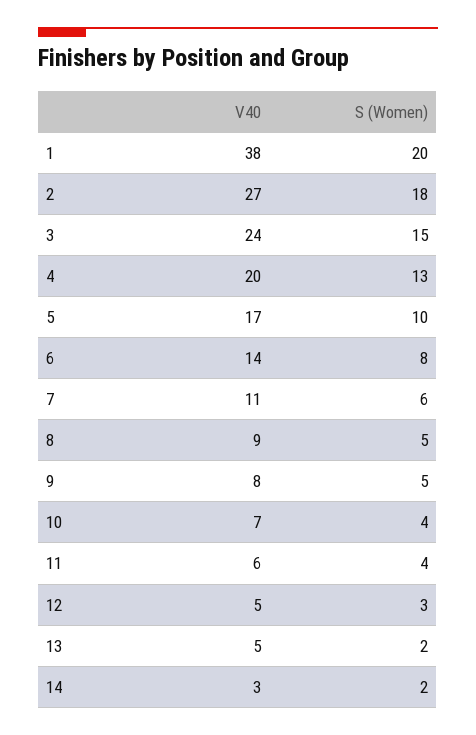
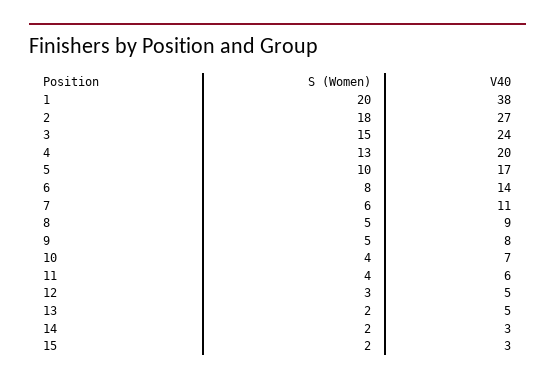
  {
    "V40": {
      "1": 38,
      "2": 27,
      "3": 24,
      "4": 20,
      "5": 17,
      "6": 14,
      "7": 11,
      "8": 9,
      "9": 8,
      "10": 7,
      "11": 6,
      "12": 5,
      "13": 5,
-     "14": 3
+     "14": 3,
+     "15": 3
    },
    "S (Women)": {
      "1": 20,
      "2": 18,
      "3": 15,
      "4": 13,
      "5": 10,
      "6": 8,
      "7": 6,
      "8": 5,
      "9": 5,
      "10": 4,
      "11": 4,
      "12": 3,
      "13": 2,
-     "14": 2
+     "14": 2,
+     "15": 2
    }
  }

